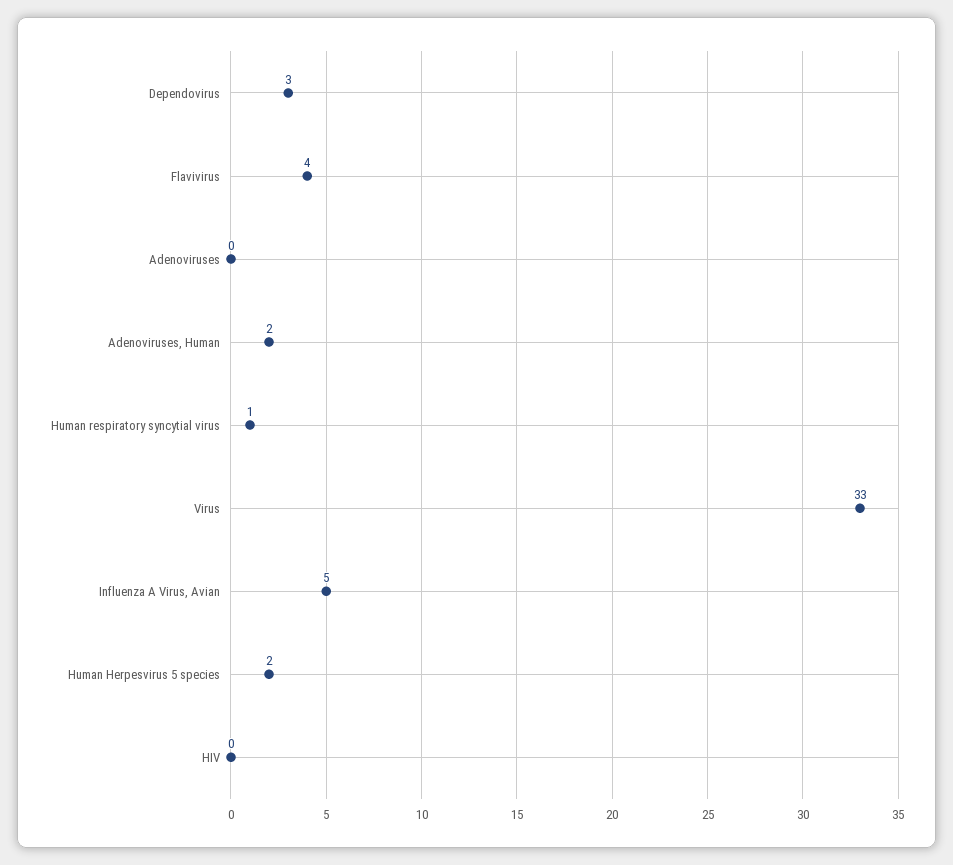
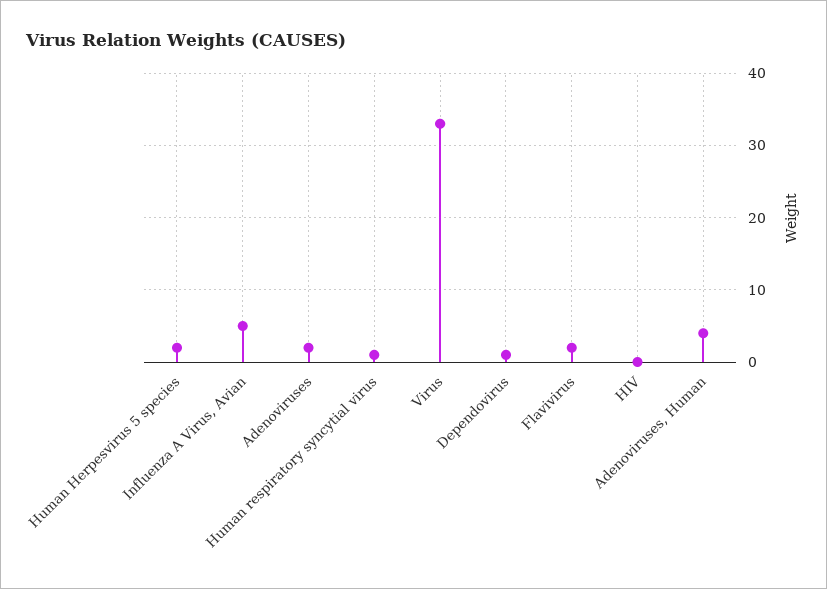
  {
-   "Dependovirus": 3,
+   "Dependovirus": 1,
-   "Flavivirus": 4,
+   "Flavivirus": 2,
-   "Adenoviruses": 0,
+   "Adenoviruses": 2,
-   "Adenoviruses, Human": 2,
+   "Adenoviruses, Human": 4,
    "Human respiratory syncytial virus": 1,
    "Virus": 33,
    "Influenza A Virus, Avian": 5,
    "Human Herpesvirus 5 species": 2,
    "HIV": 0
  }

